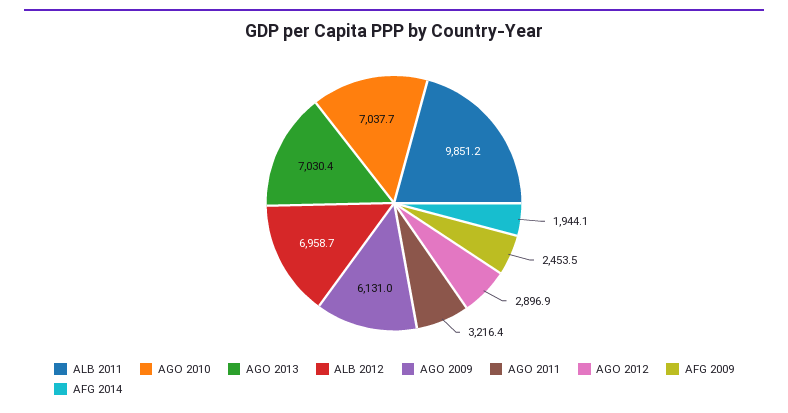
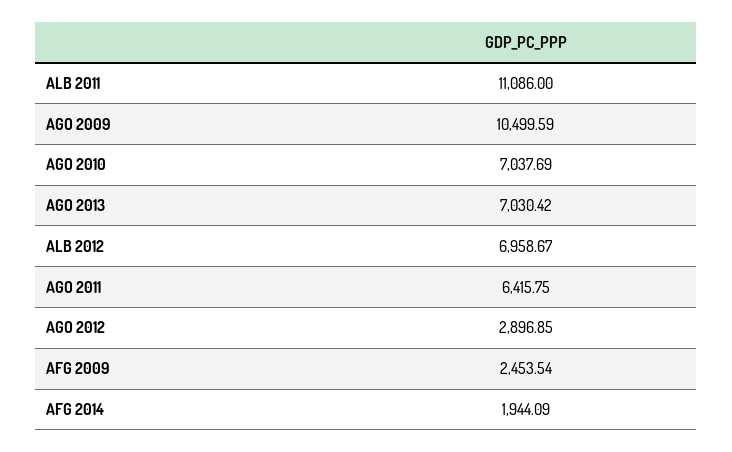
  {
-   "ALB 2011": 9851.2,
+   "ALB 2011": 11086,
    "AGO 2010": 7037.69,
    "AGO 2013": 7030.42,
    "ALB 2012": 6958.67,
-   "AGO 2009": 6131,
+   "AGO 2009": 10499.59,
-   "AGO 2011": 3216.4,
+   "AGO 2011": 6415.75,
    "AGO 2012": 2896.85,
    "AFG 2009": 2453.54,
    "AFG 2014": 1944.09
  }

